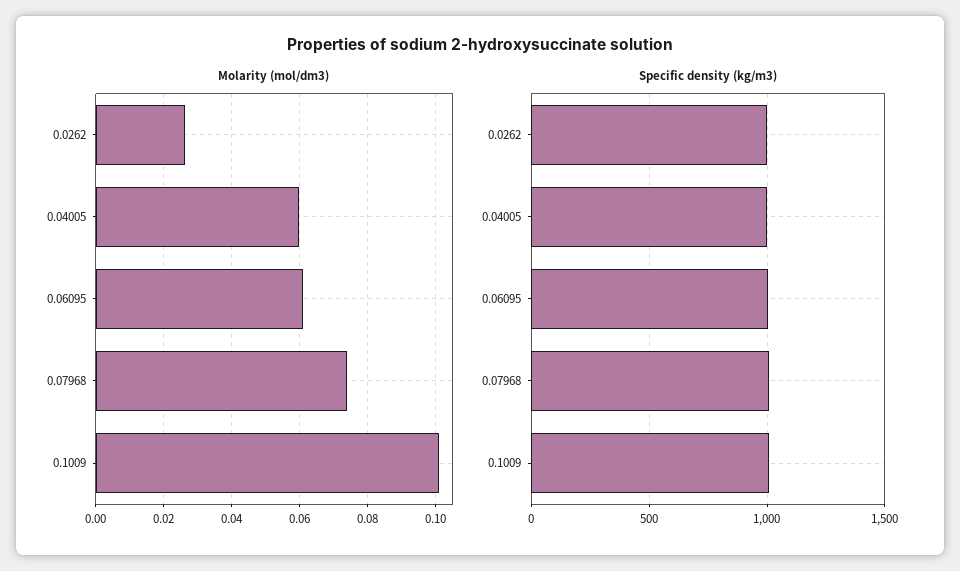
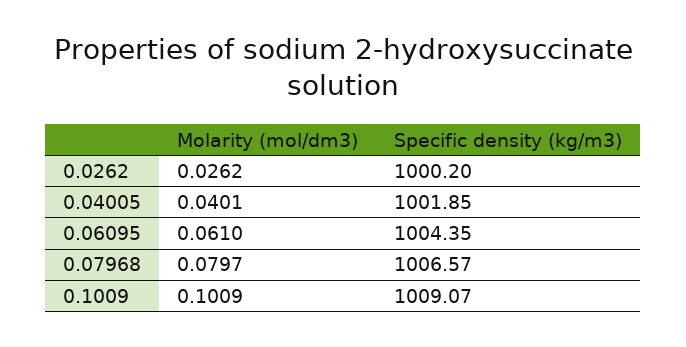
  {
    "Molarity (mol/dm3)": {
      "0.0262": 0.0262,
-     "0.04005": 0.06,
+     "0.04005": 0.0401,
      "0.06095": 0.061,
-     "0.07968": 0.074,
+     "0.07968": 0.0797,
      "0.1009": 0.1009
    },
    "Specific density (kg/m3)": {
      "0.0262": 1000.2,
      "0.04005": 1001.85,
      "0.06095": 1004.35,
      "0.07968": 1006.57,
      "0.1009": 1009.07
    }
  }

